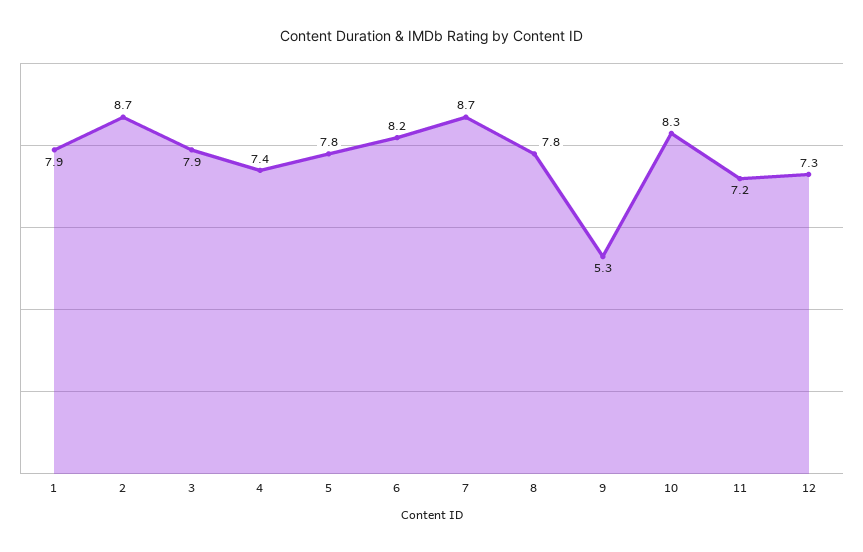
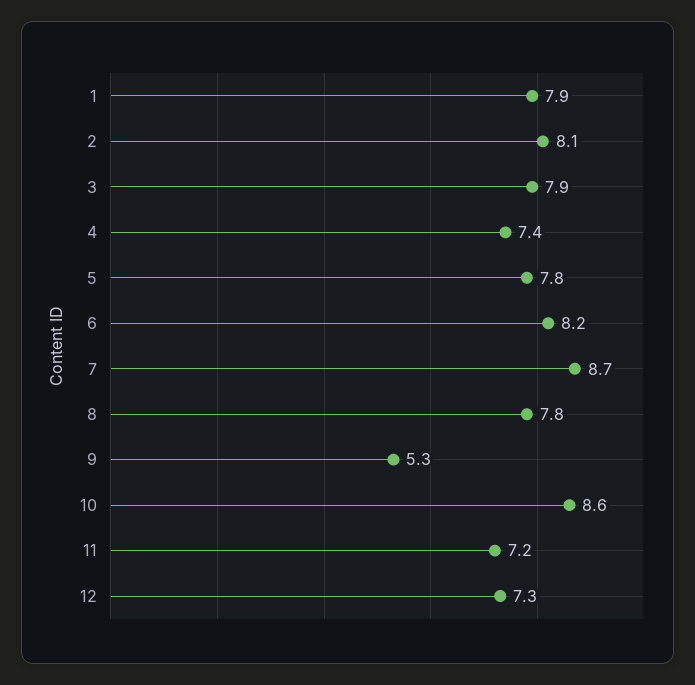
  {
    "1": 7.9,
-   "2": 8.7,
+   "2": 8.1,
    "3": 7.9,
    "4": 7.4,
    "5": 7.8,
    "6": 8.2,
    "7": 8.7,
    "8": 7.8,
    "9": 5.3,
-   "10": 8.3,
+   "10": 8.6,
    "11": 7.2,
    "12": 7.3
  }

